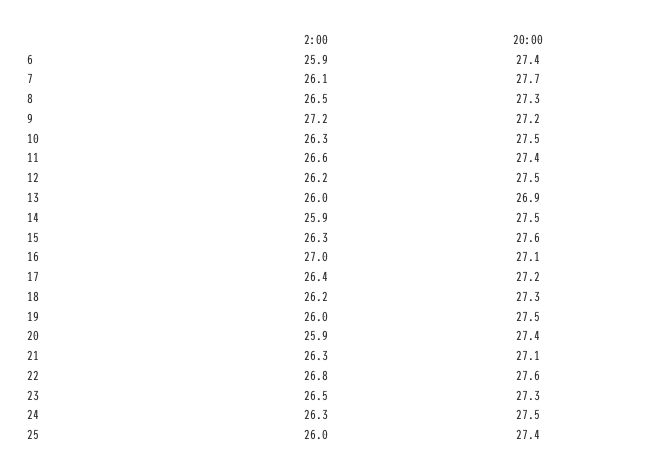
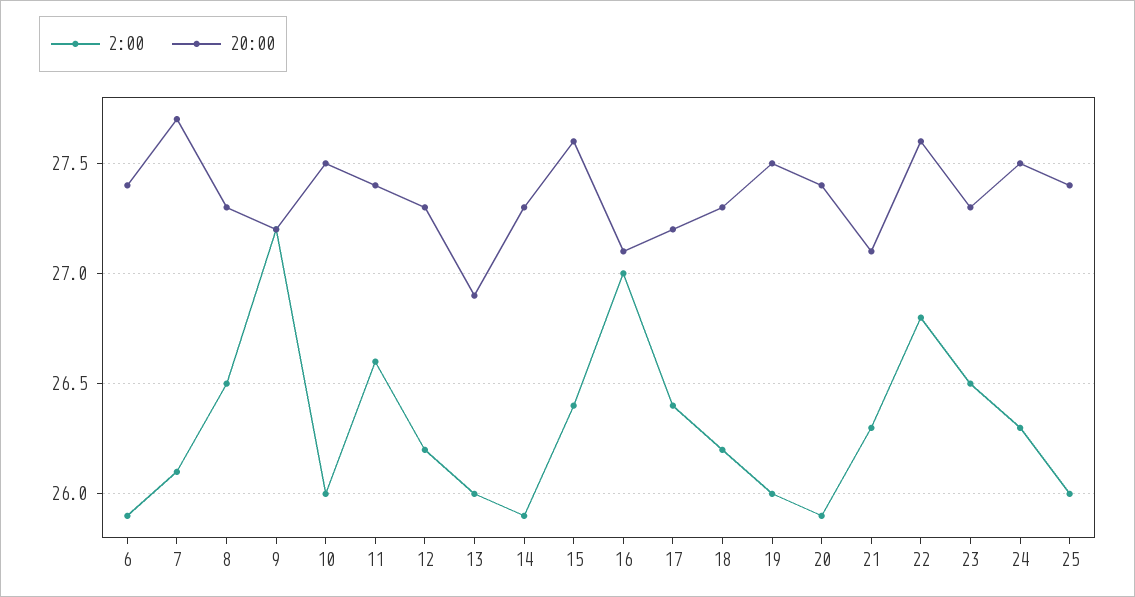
  {
    "2:00": {
      "6": 25.9,
      "7": 26.1,
      "8": 26.5,
      "9": 27.2,
-     "10": 26.3,
+     "10": 26,
      "11": 26.6,
      "12": 26.2,
      "13": 26,
      "14": 25.9,
-     "15": 26.3,
+     "15": 26.4,
      "16": 27,
      "17": 26.4,
      "18": 26.2,
      "19": 26,
      "20": 25.9,
      "21": 26.3,
      "22": 26.8,
      "23": 26.5,
      "24": 26.3,
      "25": 26
    },
    "20:00": {
      "6": 27.4,
      "7": 27.7,
      "8": 27.3,
      "9": 27.2,
      "10": 27.5,
      "11": 27.4,
-     "12": 27.5,
+     "12": 27.3,
      "13": 26.9,
-     "14": 27.5,
+     "14": 27.3,
      "15": 27.6,
      "16": 27.1,
      "17": 27.2,
      "18": 27.3,
      "19": 27.5,
      "20": 27.4,
      "21": 27.1,
      "22": 27.6,
      "23": 27.3,
      "24": 27.5,
      "25": 27.4
    }
  }

